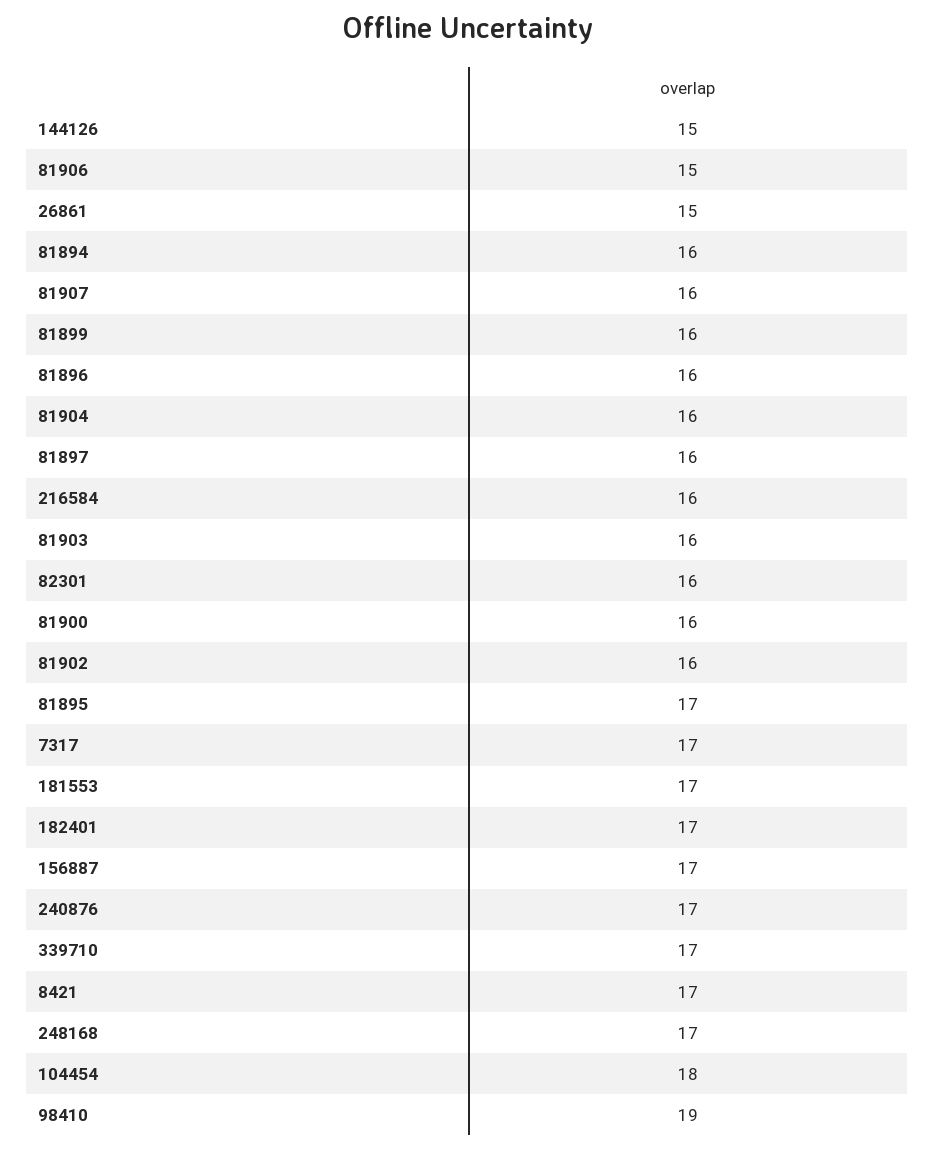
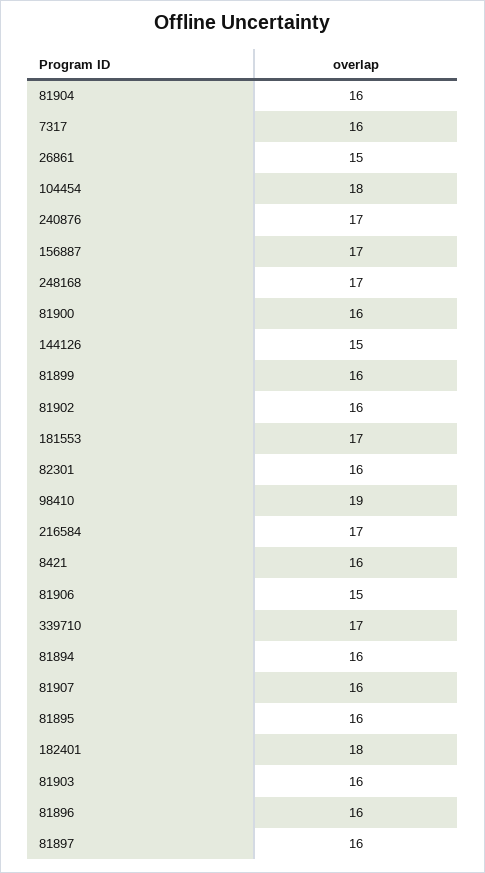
  {
    "144126": 15,
    "81906": 15,
    "26861": 15,
    "81894": 16,
    "81907": 16,
    "81899": 16,
    "81896": 16,
    "81904": 16,
    "81897": 16,
-   "216584": 16,
+   "216584": 17,
    "81903": 16,
    "82301": 16,
    "81900": 16,
    "81902": 16,
-   "81895": 17,
+   "81895": 16,
-   "7317": 17,
+   "7317": 16,
    "181553": 17,
-   "182401": 17,
+   "182401": 18,
    "156887": 17,
    "240876": 17,
    "339710": 17,
-   "8421": 17,
+   "8421": 16,
    "248168": 17,
    "104454": 18,
    "98410": 19
  }

